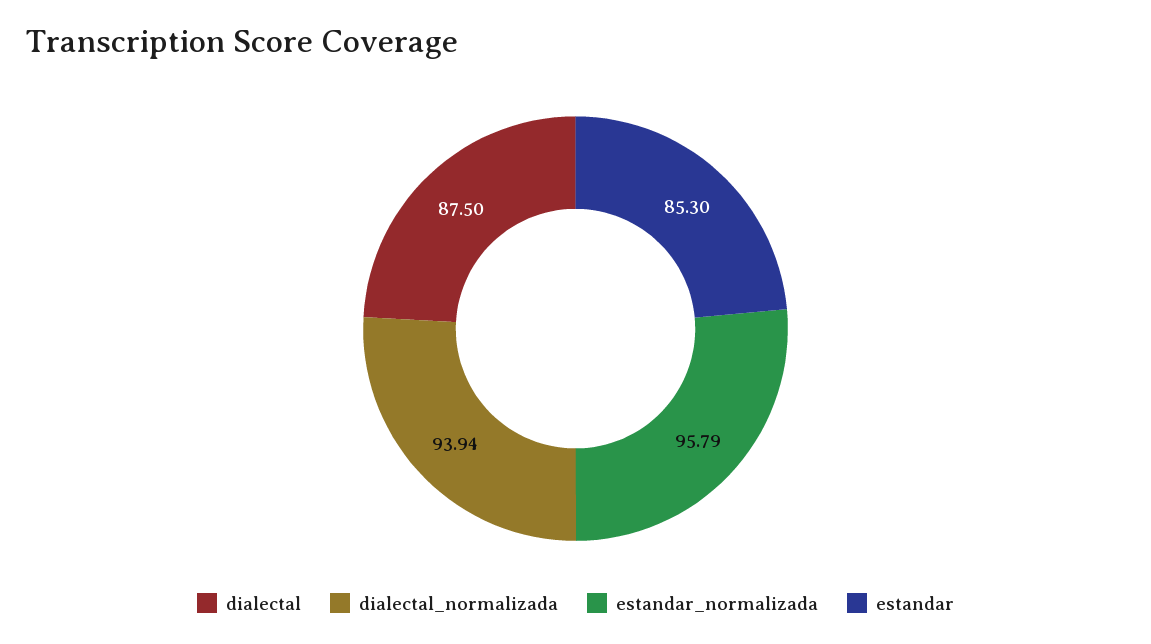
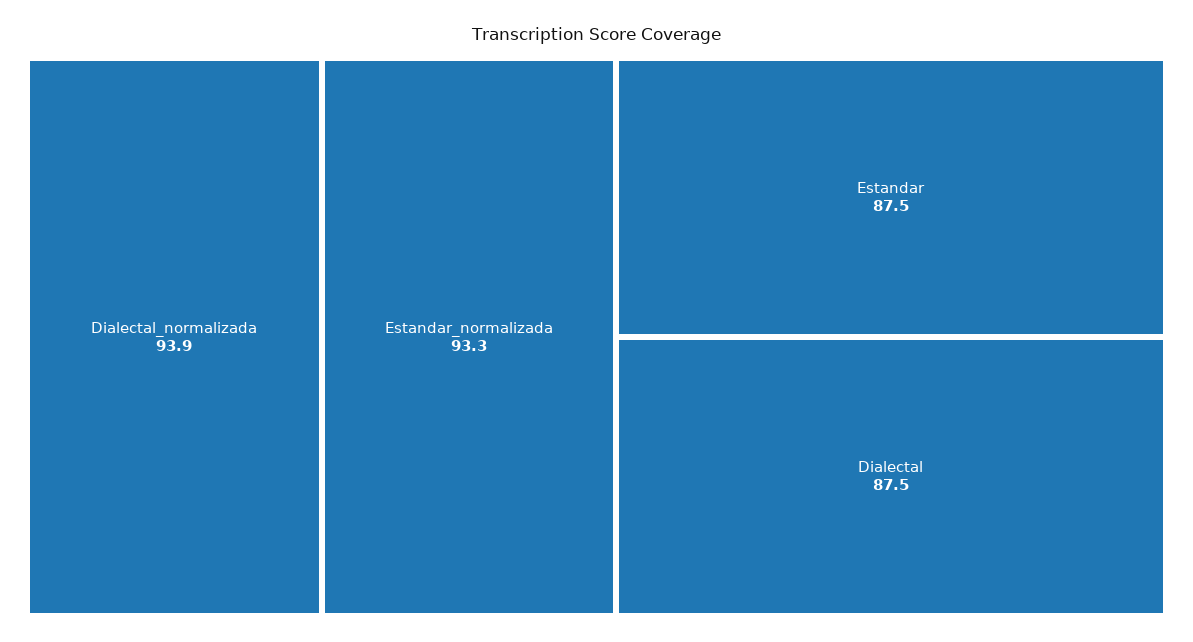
  {
    "dialectal": 87.5,
    "dialectal_normalizada": 93.94,
-   "estandar_normalizada": 95.79,
+   "estandar_normalizada": 93.3,
-   "estandar": 85.3
+   "estandar": 87.5
  }

